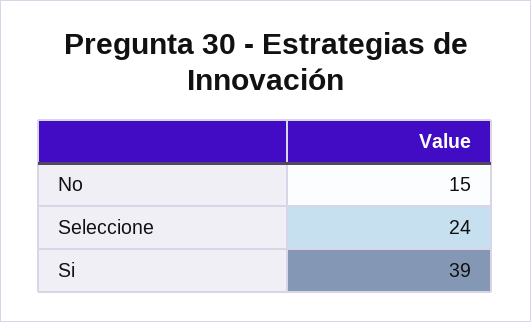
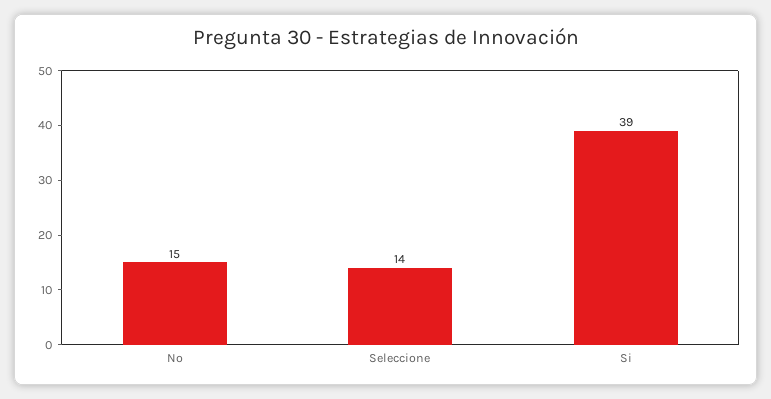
  {
    "No": 15,
-   "Seleccione": 24,
+   "Seleccione": 14,
    "Si": 39
  }

